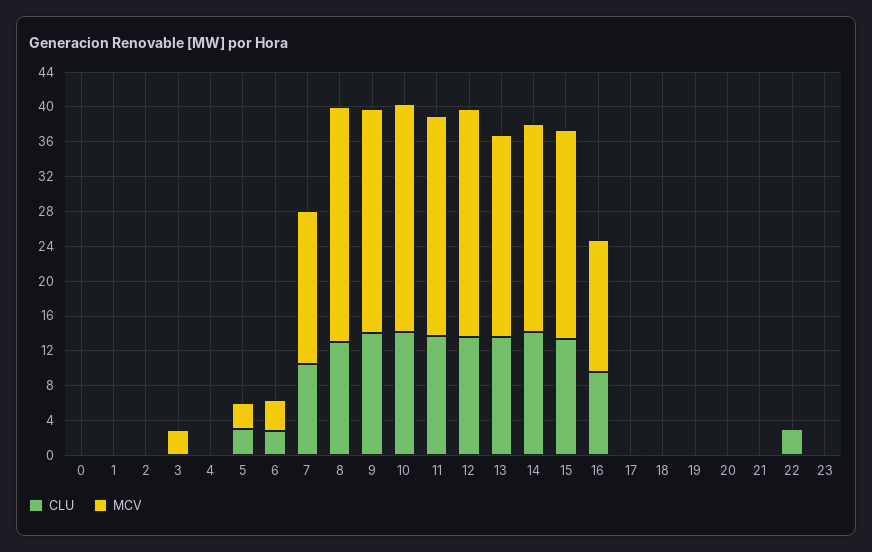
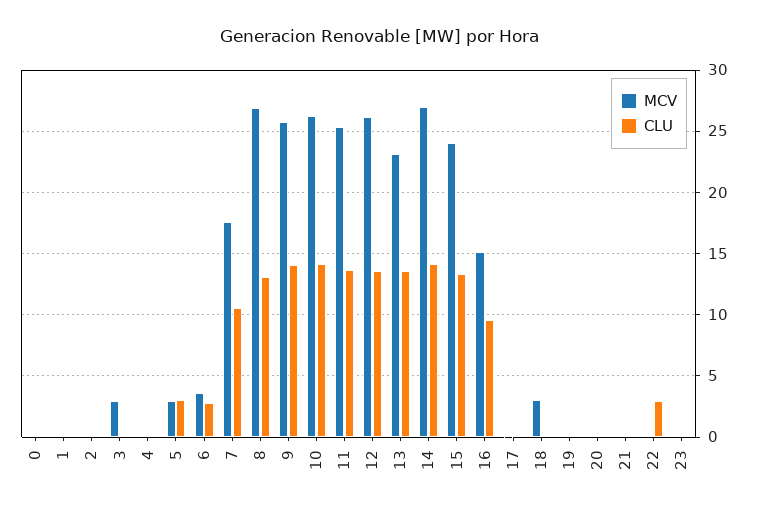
  {
    "CLU": {
      "0": 0,
      "1": 0,
      "2": 0,
      "3": 0,
      "4": 0,
      "5": 3,
      "6": 3,
      "7": 10.5,
      "8": 13,
      "9": 14,
      "10": 14,
      "11": 13.5,
      "12": 13.5,
      "13": 13.5,
      "14": 14,
      "15": 13.5,
      "16": 9.5,
      "17": 0,
      "18": 0,
      "19": 0,
      "20": 0,
      "21": 0,
      "22": 3,
      "23": 0
    },
    "MCV": {
      "0": 0,
      "1": 0,
      "2": 0,
      "3": 3,
      "4": 0,
      "5": 3,
      "6": 3.5,
      "7": 17.5,
      "8": 27,
      "9": 25.5,
      "10": 26,
      "11": 25.5,
      "12": 26,
      "13": 23,
-     "14": 24,
+     "14": 27,
      "15": 24,
      "16": 15,
      "17": 0,
-     "18": 0,
+     "18": 3,
      "19": 0,
      "20": 0,
      "21": 0,
      "22": 0,
      "23": 0
    }
  }

